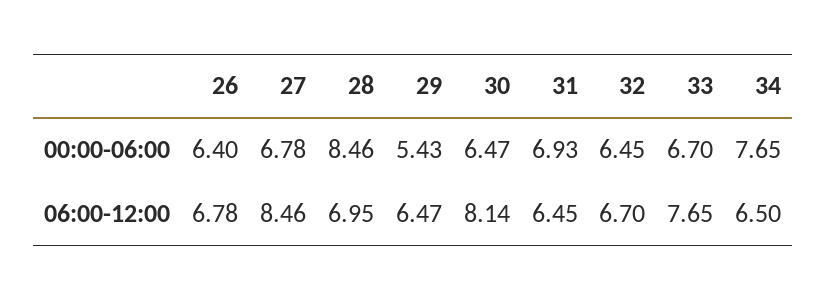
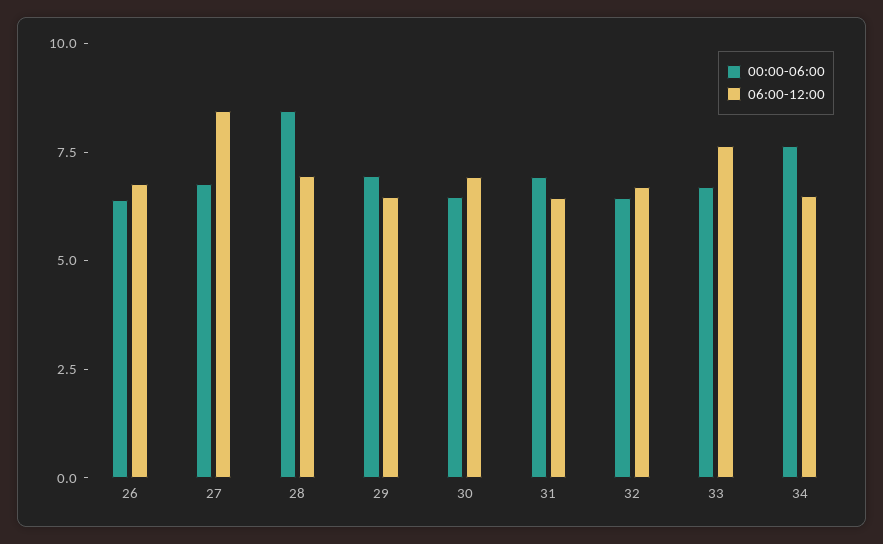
  {
    "00:00-06:00": {
      "26": 6.4,
      "27": 6.78,
      "28": 8.46,
-     "29": 5.43,
+     "29": 7,
      "30": 6.47,
      "31": 6.93,
      "32": 6.45,
      "33": 6.7,
      "34": 7.65
    },
    "06:00-12:00": {
      "26": 6.78,
      "27": 8.46,
      "28": 6.95,
      "29": 6.47,
-     "30": 8.14,
+     "30": 7,
      "31": 6.45,
      "32": 6.7,
      "33": 7.65,
      "34": 6.5
    }
  }

